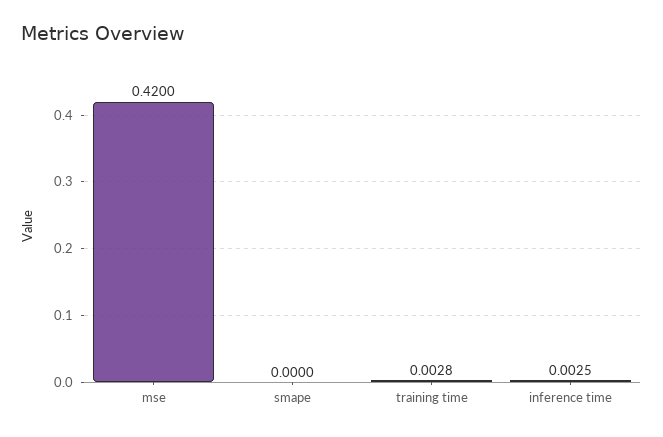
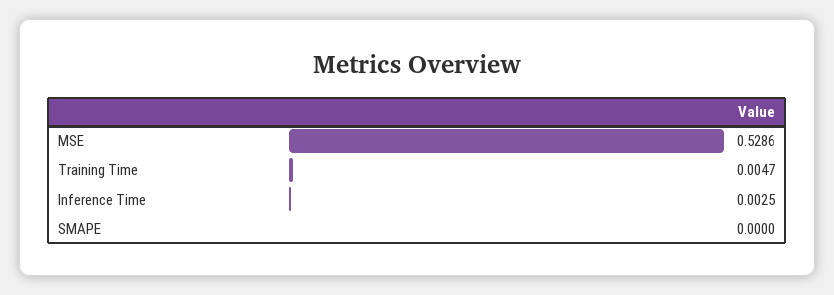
  {
-   "mse": 0.42,
+   "mse": 0.5286,
    "smape": 0,
-   "training time": 0.0028,
+   "training time": 0.0047,
    "inference time": 0.0025
  }

